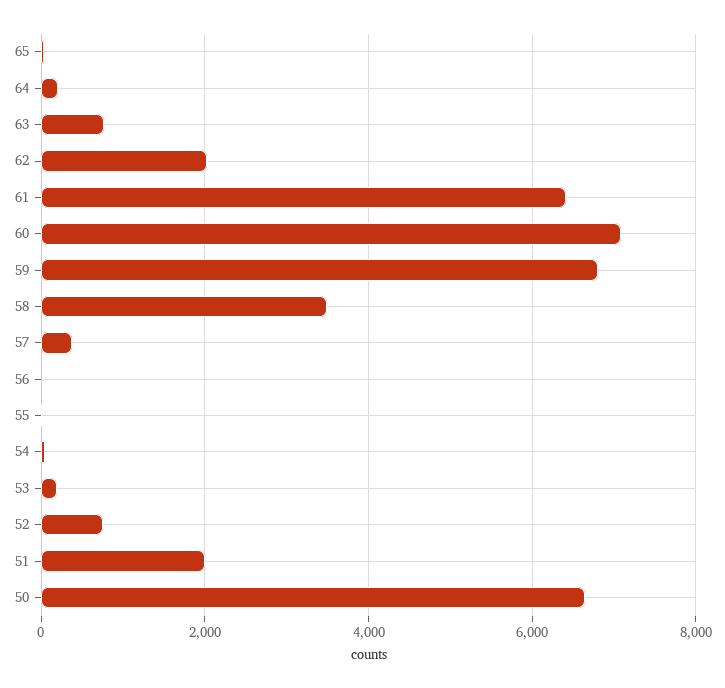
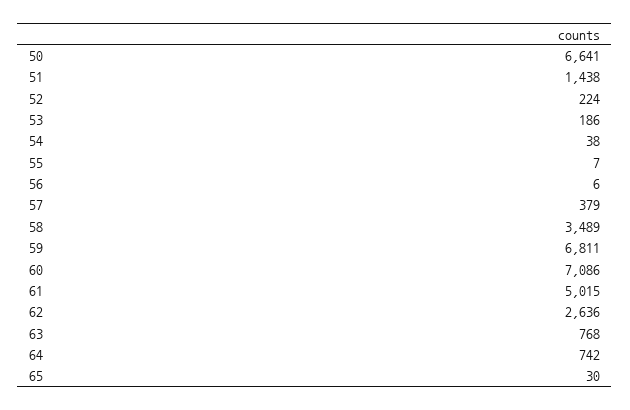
  {
    "65": 30,
-   "64": 200,
+   "64": 742,
    "63": 768,
-   "62": 2000,
+   "62": 2636,
-   "61": 6400,
+   "61": 5015,
    "60": 7086,
    "59": 6811,
    "58": 3489,
    "57": 379,
    "56": 6,
    "55": 7,
    "54": 38,
    "53": 186,
-   "52": 800,
+   "52": 224,
-   "51": 2000,
+   "51": 1438,
    "50": 6641
  }

